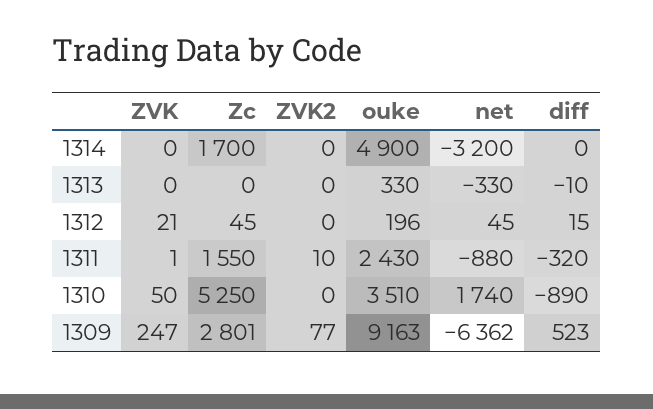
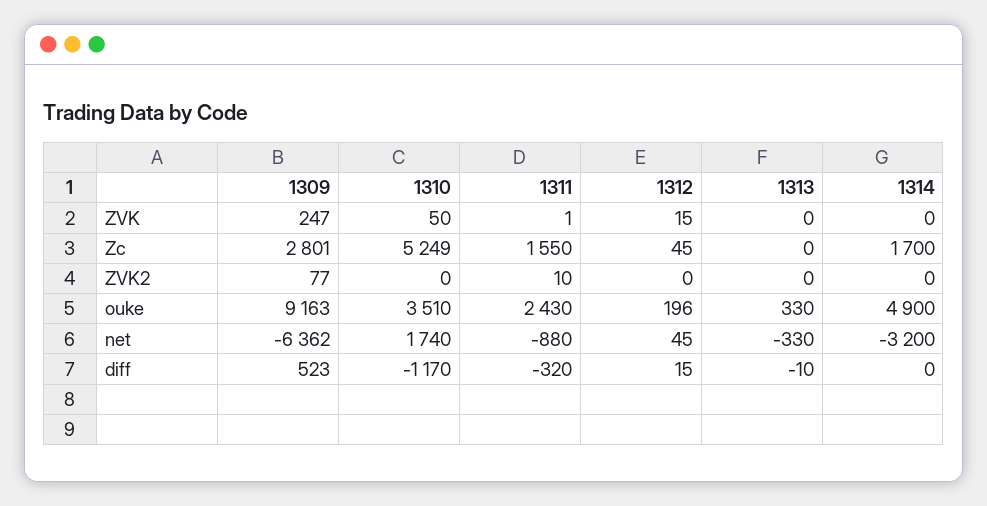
  {
    "ZVK": {
      "1314": 0,
      "1313": 0,
-     "1312": 21,
+     "1312": 15,
      "1311": 1,
      "1310": 50,
      "1309": 247
    },
    "Zc": {
      "1314": 1700,
      "1313": 0,
      "1312": 45,
      "1311": 1550,
-     "1310": 5250,
+     "1310": 5249,
      "1309": 2801
    },
    "ZVK2": {
      "1314": 0,
      "1313": 0,
      "1312": 0,
      "1311": 10,
      "1310": 0,
      "1309": 77
    },
    "ouke": {
      "1314": 4900,
      "1313": 330,
      "1312": 196,
      "1311": 2430,
      "1310": 3510,
      "1309": 9163
    },
    "net": {
      "1314": -3200,
      "1313": -330,
      "1312": 45,
      "1311": -880,
      "1310": 1740,
      "1309": -6362
    },
    "diff": {
      "1314": 0,
      "1313": -10,
      "1312": 15,
      "1311": -320,
-     "1310": -890,
+     "1310": -1170,
      "1309": 523
    }
  }

